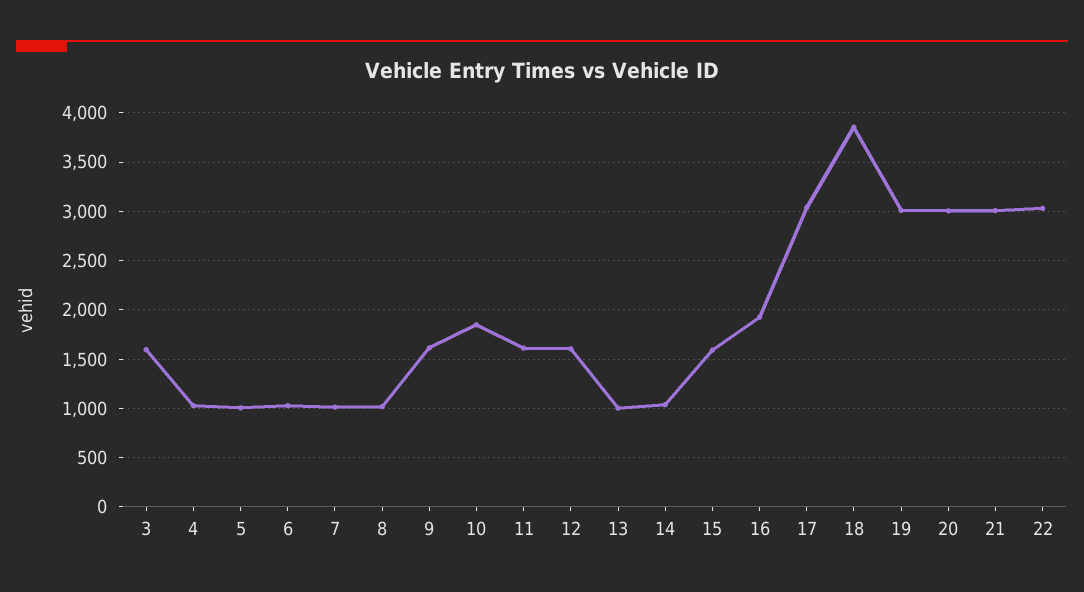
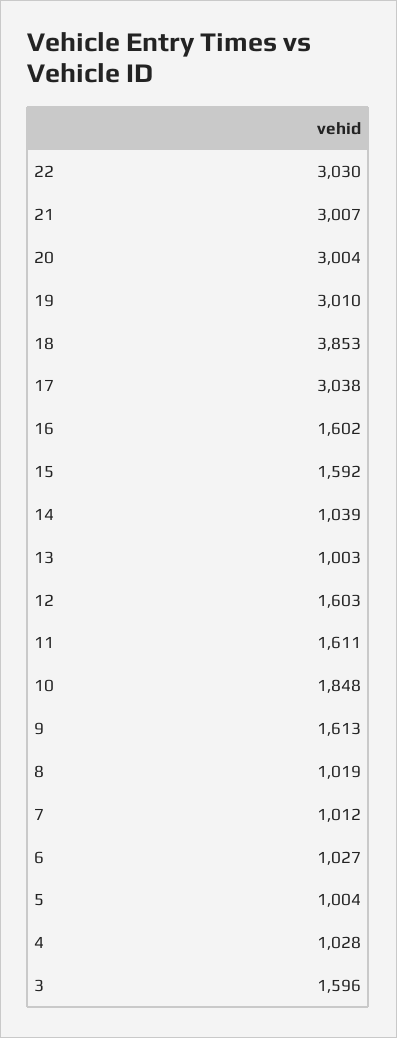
  {
    "3": 1596,
    "4": 1028,
    "5": 1004,
    "6": 1027,
    "7": 1012,
    "8": 1019,
    "9": 1613,
    "10": 1848,
    "11": 1611,
    "12": 1603,
    "13": 1003,
    "14": 1039,
    "15": 1592,
-   "16": 1900,
+   "16": 1602,
    "17": 3038,
    "18": 3853,
    "19": 3010,
    "20": 3004,
    "21": 3007,
    "22": 3030
  }

